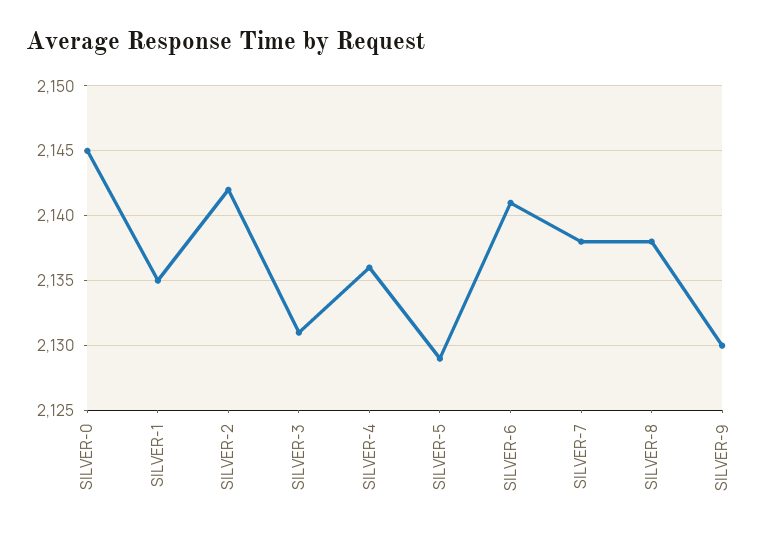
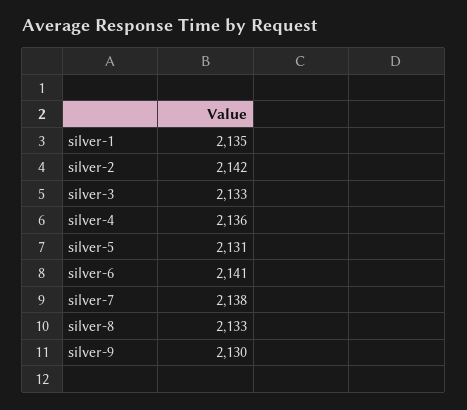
  {
-   "SILVER-0": 2145,
    "SILVER-1": 2135,
    "SILVER-2": 2142,
-   "SILVER-3": 2131,
+   "SILVER-3": 2133,
    "SILVER-4": 2136,
-   "SILVER-5": 2129,
+   "SILVER-5": 2131,
    "SILVER-6": 2141,
    "SILVER-7": 2138,
-   "SILVER-8": 2138,
+   "SILVER-8": 2133,
    "SILVER-9": 2130
  }

